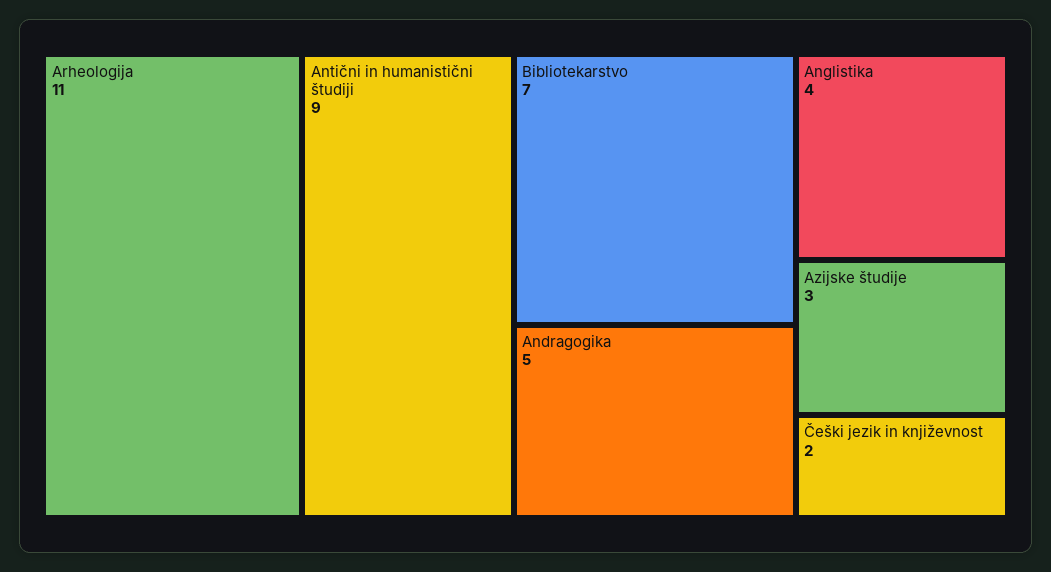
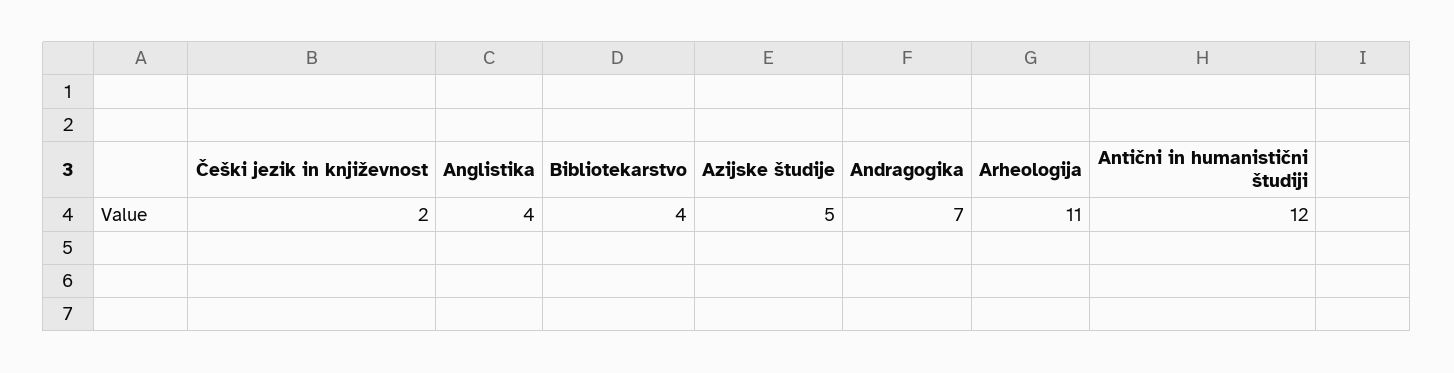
  {
    "Arheologija": 11,
-   "Antični in humanistični študiji": 9,
+   "Antični in humanistični študiji": 12,
-   "Bibliotekarstvo": 7,
+   "Bibliotekarstvo": 4,
-   "Andragogika": 5,
+   "Andragogika": 7,
    "Anglistika": 4,
-   "Azijske študije": 3,
+   "Azijske študije": 5,
    "Češki jezik in književnost": 2
  }

